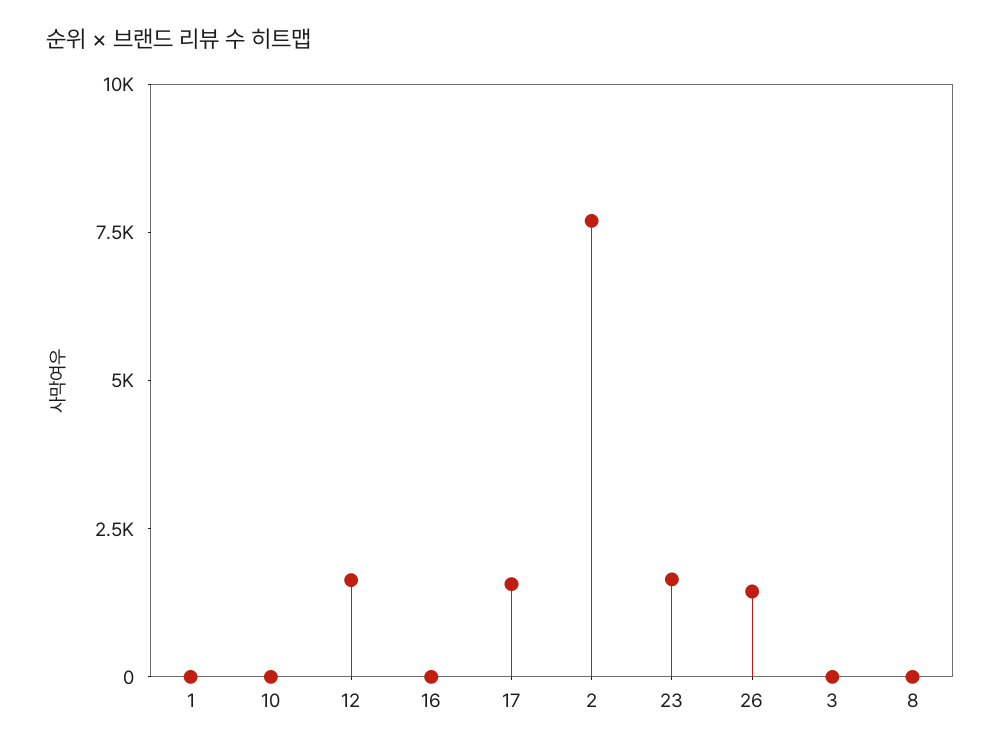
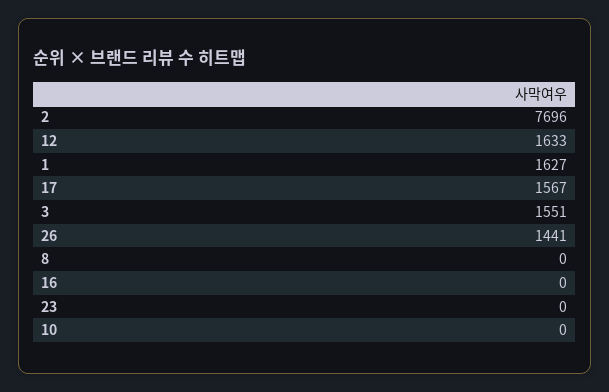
  {
-   "1": 0,
+   "1": 1627,
    "10": 0,
    "12": 1633,
    "16": 0,
    "17": 1567,
    "2": 7696,
-   "23": 1500,
+   "23": 0,
    "26": 1441,
-   "3": 0,
+   "3": 1551,
    "8": 0
  }

